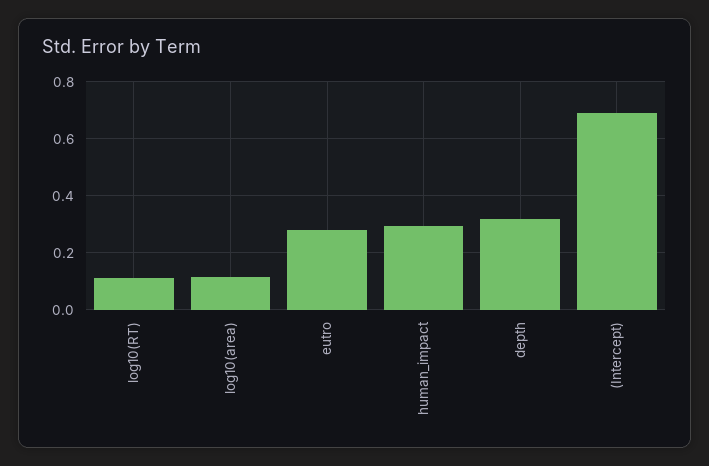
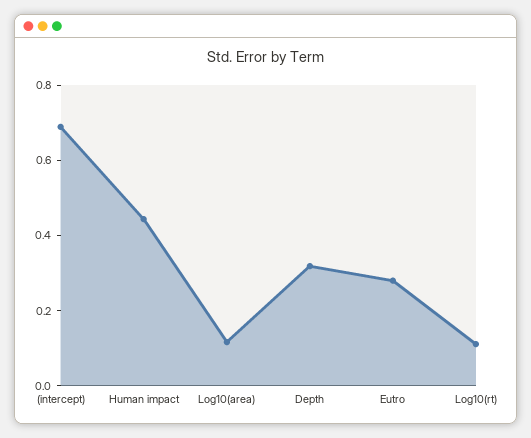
  {
    "log10(RT)": 0.1,
    "log10(area)": 0.125,
    "eutro": 0.275,
-   "human_impact": 0.3,
+   "human_impact": 0.45,
    "depth": 0.325,
    "(Intercept)": 0.7
  }

